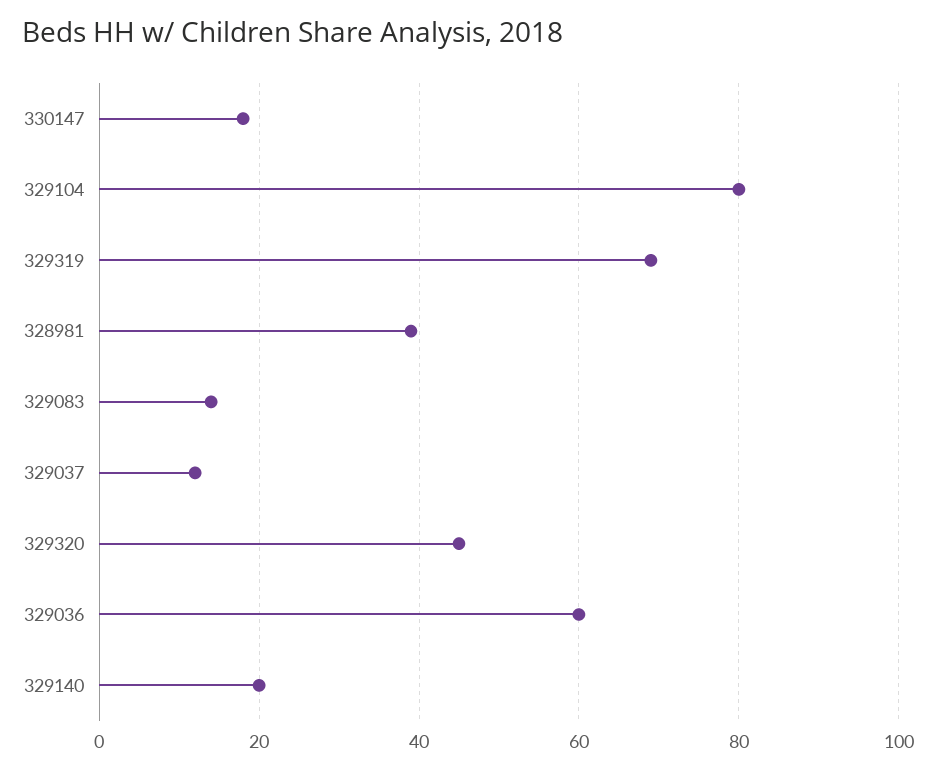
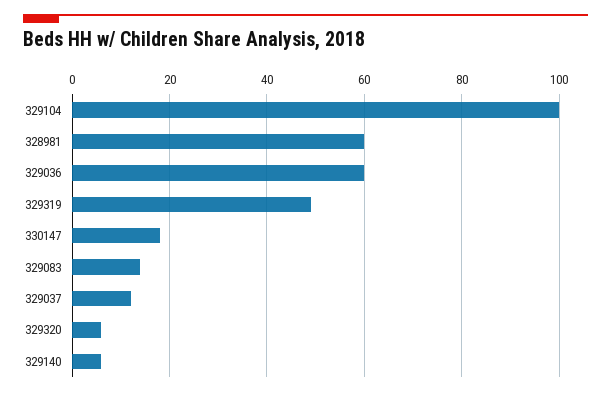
  {
    "330147": 20,
-   "329104": 80,
+   "329104": 100,
-   "329319": 70,
+   "329319": 50,
-   "328981": 40,
+   "328981": 60,
    "329083": 15,
    "329037": 10,
-   "329320": 45,
+   "329320": 5,
    "329036": 60,
-   "329140": 20
+   "329140": 5
  }

